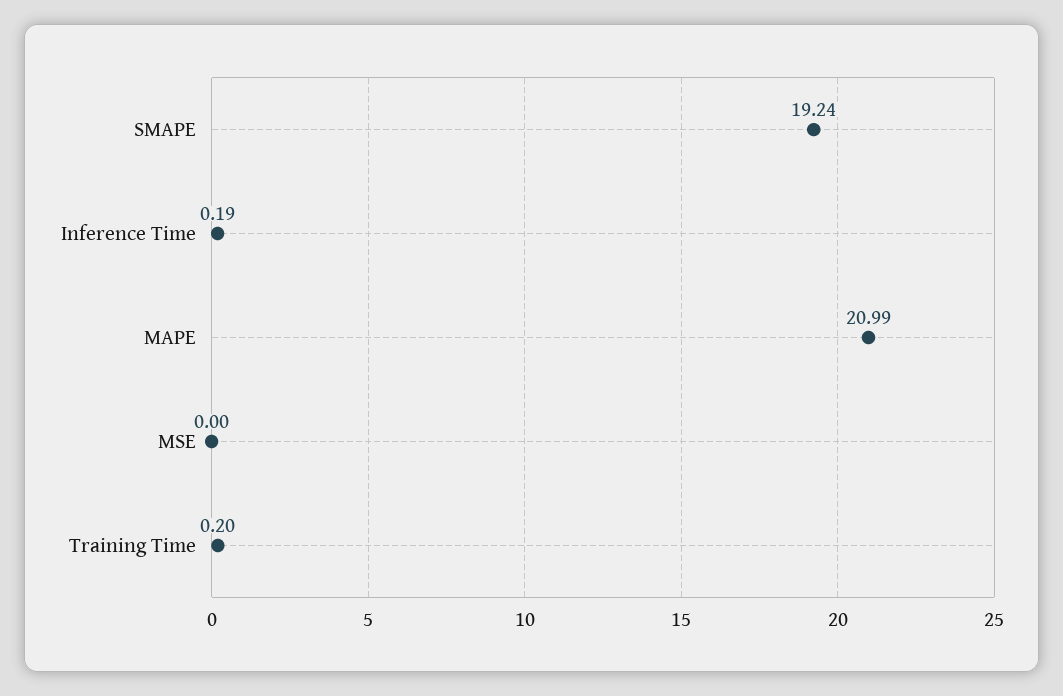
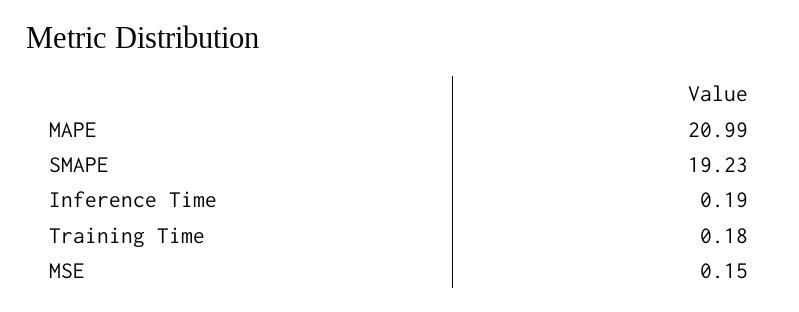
  {
-   "SMAPE": 19.24,
+   "SMAPE": 19.23,
    "Inference Time": 0.19,
    "MAPE": 20.99,
-   "MSE": 0,
+   "MSE": 0.15,
-   "Training Time": 0.2
+   "Training Time": 0.18
  }

